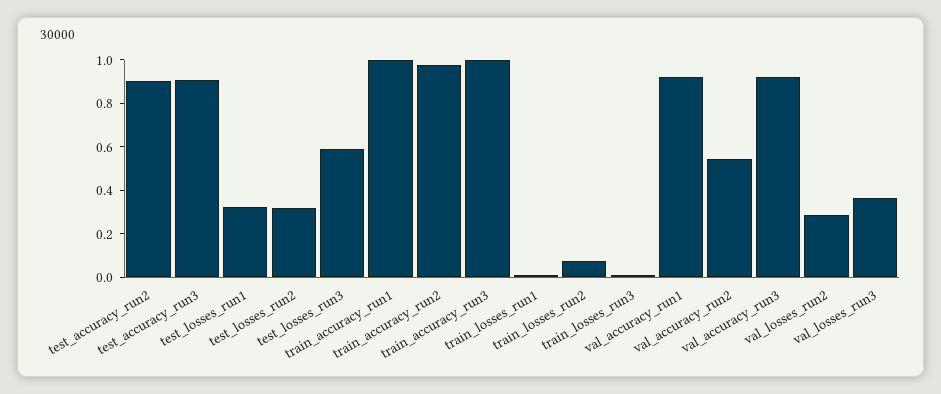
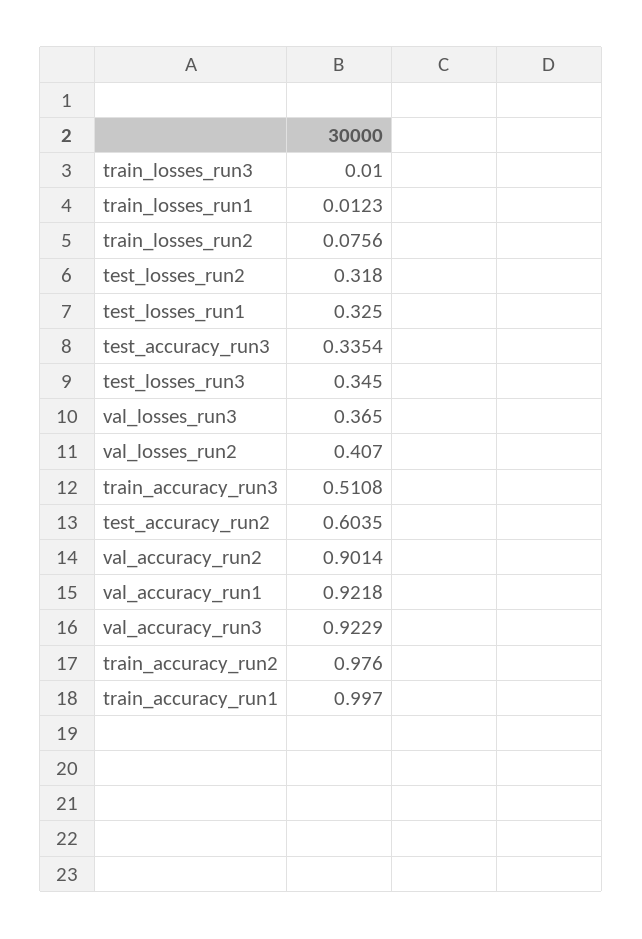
  {
-   "test_accuracy_run2": 0.9,
+   "test_accuracy_run2": 0.6035,
-   "test_accuracy_run3": 0.9,
+   "test_accuracy_run3": 0.3354,
    "test_losses_run1": 0.325,
    "test_losses_run2": 0.318,
-   "test_losses_run3": 0.6,
+   "test_losses_run3": 0.345,
    "train_accuracy_run1": 0.997,
    "train_accuracy_run2": 0.976,
-   "train_accuracy_run3": 1,
+   "train_accuracy_run3": 0.5108,
    "train_losses_run1": 0.0123,
    "train_losses_run2": 0.0756,
    "train_losses_run3": 0.01,
    "val_accuracy_run1": 0.9218,
-   "val_accuracy_run2": 0.55,
+   "val_accuracy_run2": 0.9014,
    "val_accuracy_run3": 0.9229,
-   "val_losses_run2": 0.3,
+   "val_losses_run2": 0.407,
    "val_losses_run3": 0.365
  }

